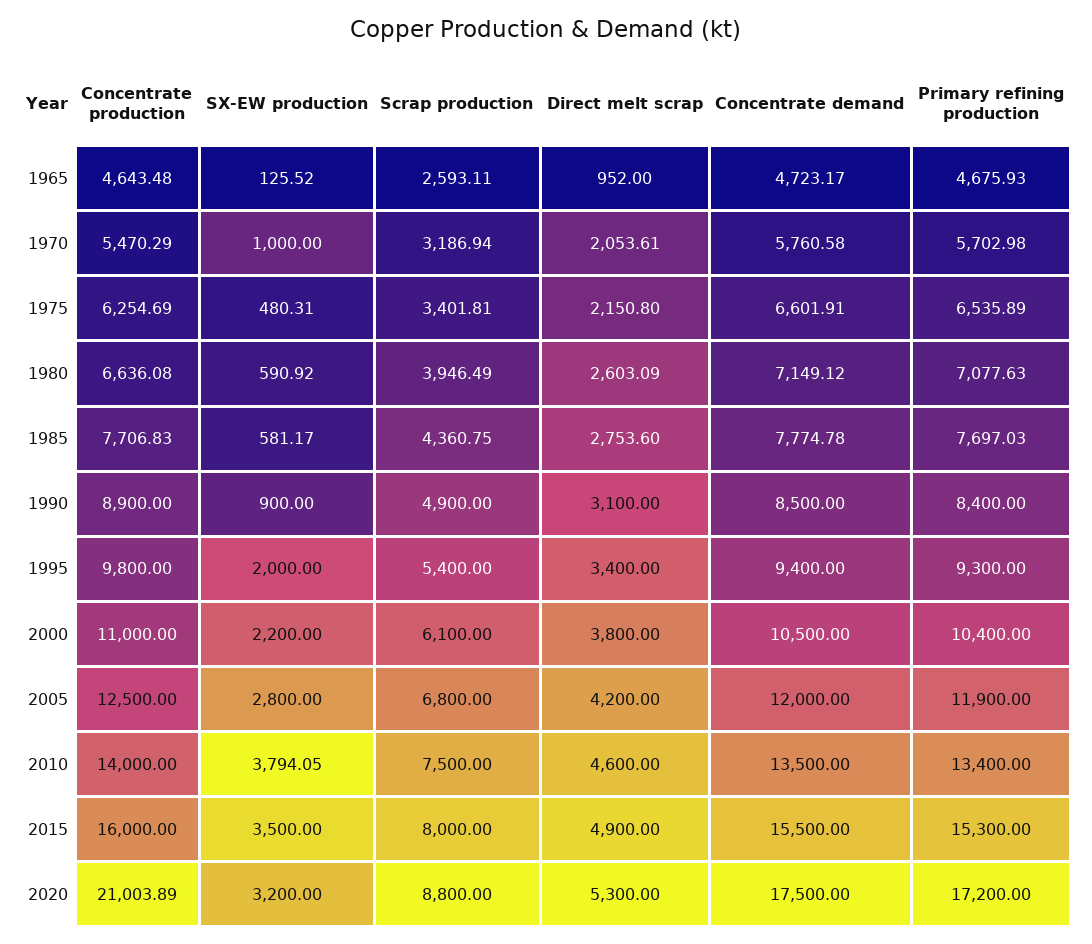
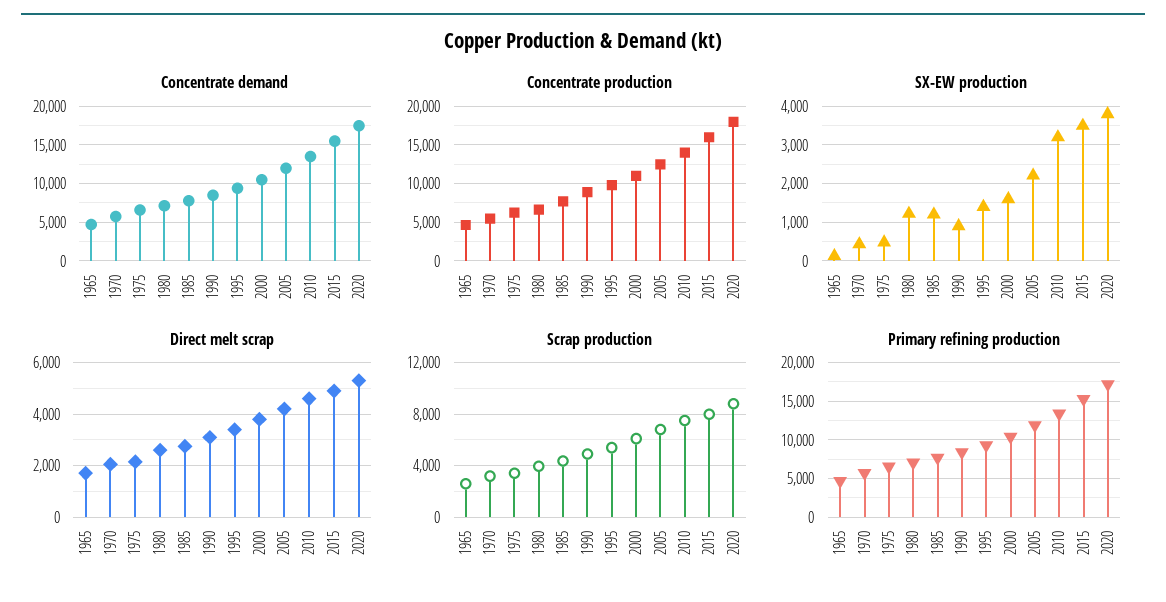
  {
    "Concentrate production": {
      "1965": 4643.48,
      "1970": 5470.29,
      "1975": 6254.69,
      "1980": 6636.08,
      "1985": 7706.83,
      "1990": 8900,
      "1995": 9800,
      "2000": 11000,
      "2005": 12500,
      "2010": 14000,
      "2015": 16000,
-     "2020": 21003.89
+     "2020": 18000
    },
    "SX-EW production": {
      "1965": 125.52,
-     "1970": 1000,
+     "1970": 400,
      "1975": 480.31,
-     "1980": 590.92,
+     "1980": 1200,
-     "1985": 581.17,
+     "1985": 1200,
      "1990": 900,
-     "1995": 2000,
+     "1995": 1400,
-     "2000": 2200,
+     "2000": 1600,
-     "2005": 2800,
+     "2005": 2200,
-     "2010": 3794.05,
+     "2010": 3200,
      "2015": 3500,
-     "2020": 3200
+     "2020": 3800
    },
    "Scrap production": {
      "1965": 2593.11,
      "1970": 3186.94,
      "1975": 3401.81,
      "1980": 3946.49,
      "1985": 4360.75,
      "1990": 4900,
      "1995": 5400,
      "2000": 6100,
      "2005": 6800,
      "2010": 7500,
      "2015": 8000,
      "2020": 8800
    },
    "Direct melt scrap": {
-     "1965": 952,
+     "1965": 1750,
      "1970": 2053.61,
      "1975": 2150.8,
      "1980": 2603.09,
      "1985": 2753.6,
      "1990": 3100,
      "1995": 3400,
      "2000": 3800,
      "2005": 4200,
      "2010": 4600,
      "2015": 4900,
      "2020": 5300
    },
    "Concentrate demand": {
      "1965": 4723.17,
      "1970": 5760.58,
      "1975": 6601.91,
      "1980": 7149.12,
      "1985": 7774.78,
      "1990": 8500,
      "1995": 9400,
      "2000": 10500,
      "2005": 12000,
      "2010": 13500,
      "2015": 15500,
      "2020": 17500
    },
    "Primary refining production": {
      "1965": 4675.93,
      "1970": 5702.98,
      "1975": 6535.89,
      "1980": 7077.63,
      "1985": 7697.03,
      "1990": 8400,
      "1995": 9300,
      "2000": 10400,
      "2005": 11900,
      "2010": 13400,
      "2015": 15300,
      "2020": 17200
    }
  }

